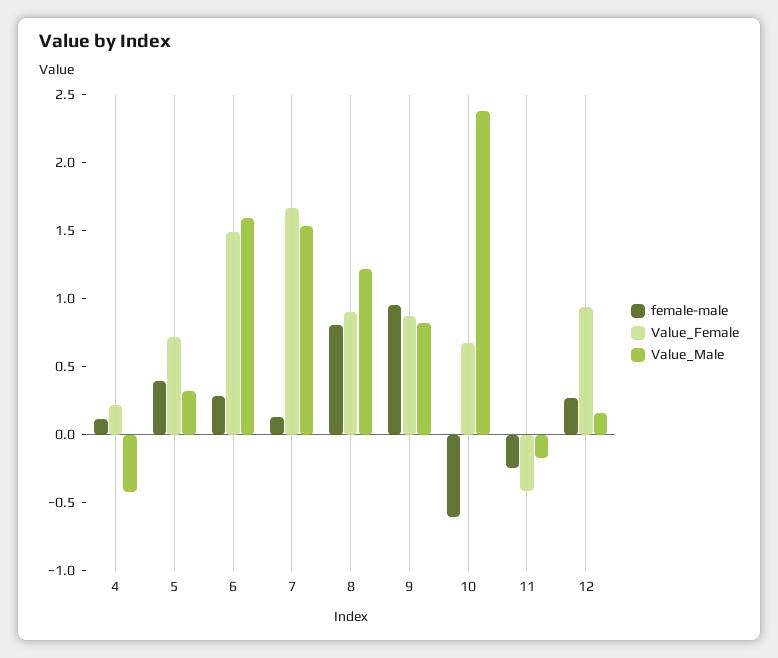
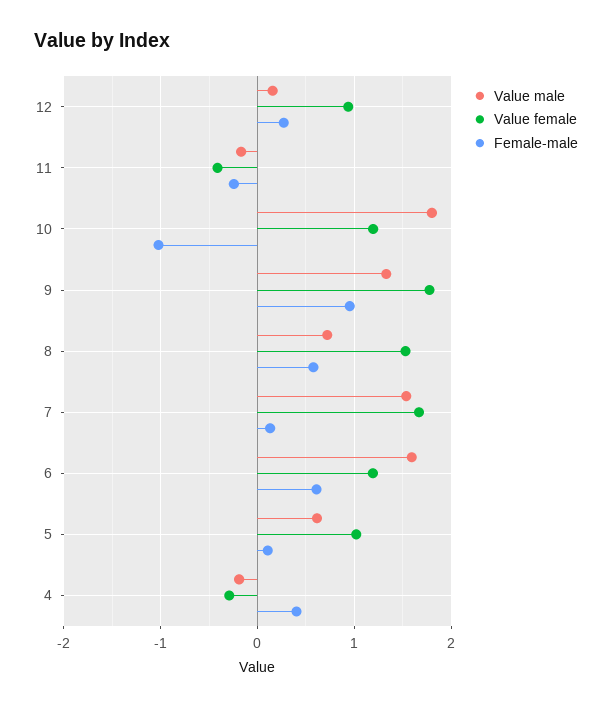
  {
    "female-male": {
-     "4": 0.1,
+     "4": 0.4,
-     "5": 0.4,
+     "5": 0.1,
-     "6": 0.3,
+     "6": 0.6,
      "7": 0.1,
-     "8": 0.8,
+     "8": 0.6,
      "9": 1,
-     "10": -0.6,
+     "10": -1,
      "11": -0.2,
      "12": 0.3
    },
    "Value_Female": {
-     "4": 0.2,
+     "4": -0.3,
-     "5": 0.7,
+     "5": 1,
-     "6": 1.5,
+     "6": 1.2,
      "7": 1.7,
-     "8": 0.9,
+     "8": 1.5,
-     "9": 0.9,
+     "9": 1.8,
-     "10": 0.7,
+     "10": 1.2,
      "11": -0.4,
      "12": 0.9
    },
    "Value_Male": {
-     "4": -0.4,
+     "4": -0.2,
-     "5": 0.3,
+     "5": 0.6,
      "6": 1.6,
      "7": 1.5,
-     "8": 1.2,
+     "8": 0.7,
-     "9": 0.8,
+     "9": 1.3,
-     "10": 2.4,
+     "10": 1.8,
      "11": -0.2,
      "12": 0.2
    }
  }

